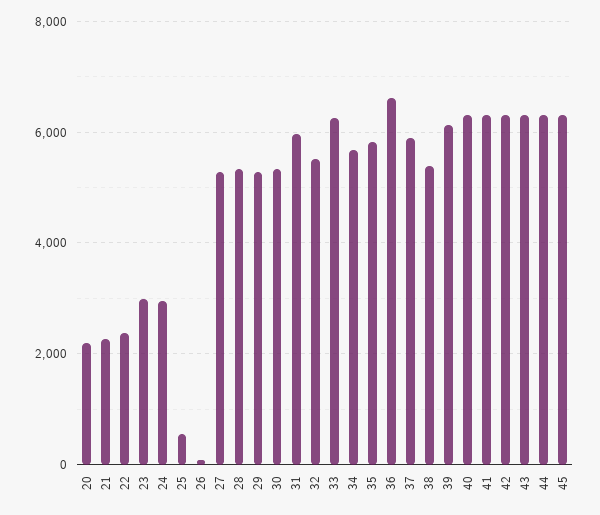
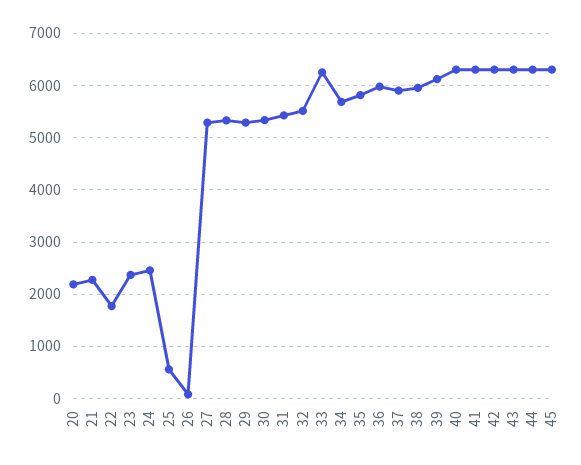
  {
    "20": 2200,
    "21": 2200,
-   "22": 2400,
+   "22": 1800,
-   "23": 3000,
+   "23": 2400,
-   "24": 3000,
+   "24": 2400,
    "25": 600,
    "26": 0,
    "27": 5200,
    "28": 5400,
    "29": 5200,
    "30": 5400,
-   "31": 6000,
+   "31": 5400,
    "32": 5600,
    "33": 6200,
    "34": 5600,
    "35": 5800,
-   "36": 6600,
+   "36": 6000,
    "37": 6000,
-   "38": 5400,
+   "38": 6000,
    "39": 6200,
    "40": 6400,
    "41": 6400,
    "42": 6400,
    "43": 6400,
    "44": 6400,
    "45": 6400
  }

